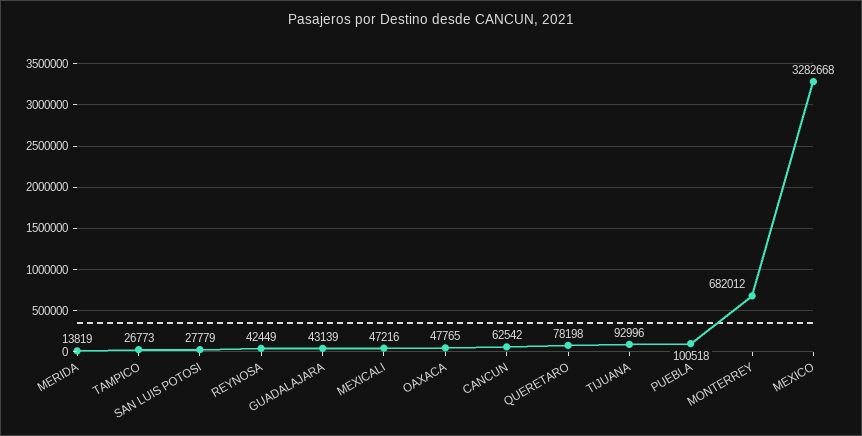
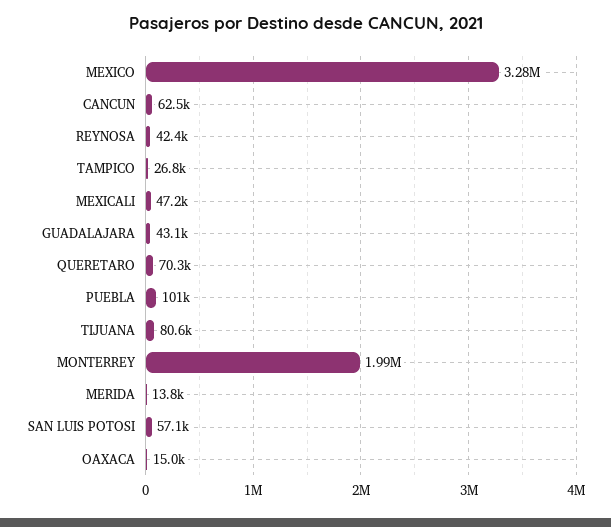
  {
    "MERIDA": 13819,
    "TAMPICO": 26773,
-   "SAN LUIS POTOSI": 27779,
+   "SAN LUIS POTOSI": 57100,
    "REYNOSA": 42449,
    "GUADALAJARA": 43139,
    "MEXICALI": 47216,
-   "OAXACA": 47765,
+   "OAXACA": 15000,
    "CANCUN": 62542,
-   "QUERETARO": 78198,
+   "QUERETARO": 70300,
-   "TIJUANA": 92996,
+   "TIJUANA": 80600,
    "PUEBLA": 100518,
-   "MONTERREY": 682012,
+   "MONTERREY": 1990000,
    "MEXICO": 3282668
  }

